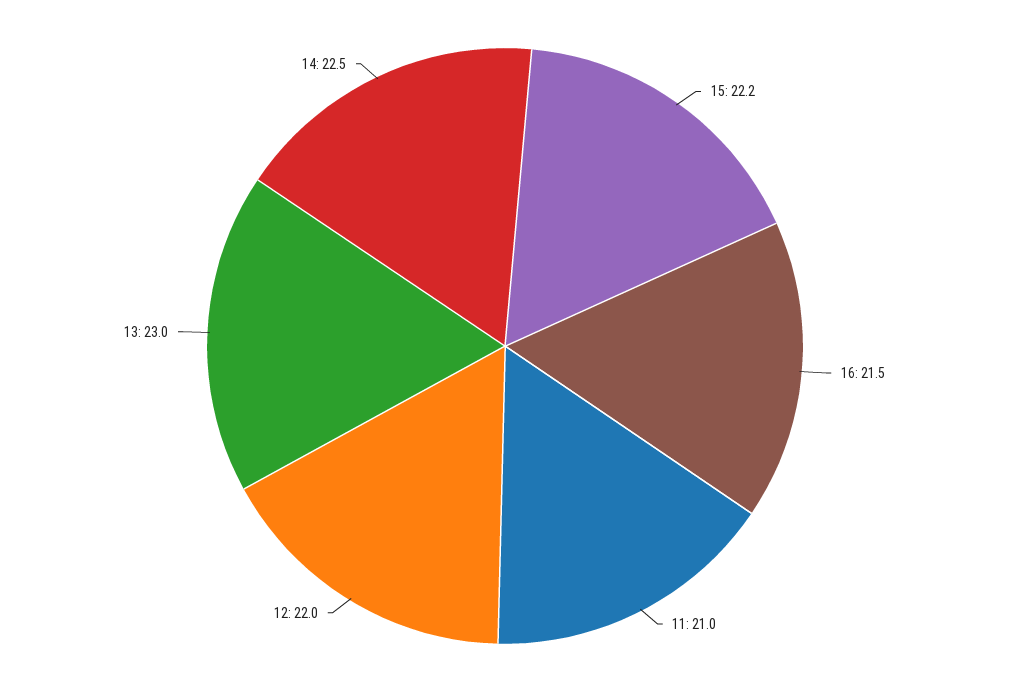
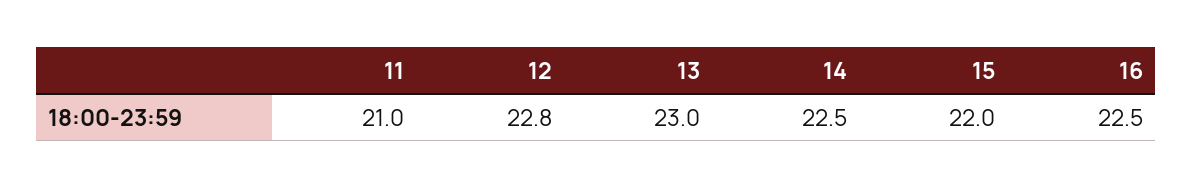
  {
-   "15": 22.2,
+   "15": 22,
-   "16": 21.5,
+   "16": 22.5,
    "11": 21,
-   "12": 22,
+   "12": 22.8,
    "13": 23,
    "14": 22.5
  }

